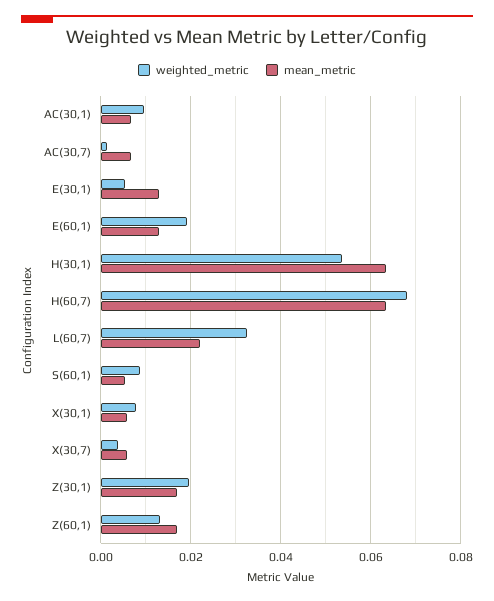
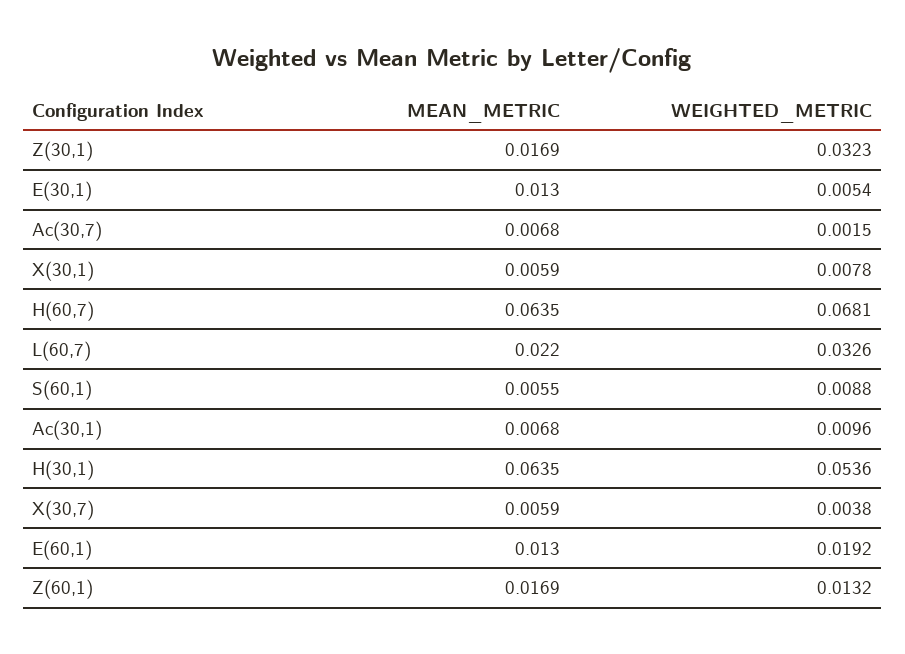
  {
    "weighted_metric": {
      "AC(30,1)": 0.0096,
      "AC(30,7)": 0.0015,
      "E(30,1)": 0.0054,
      "E(60,1)": 0.0192,
      "H(30,1)": 0.0536,
      "H(60,7)": 0.0681,
      "L(60,7)": 0.0326,
      "S(60,1)": 0.0088,
      "X(30,1)": 0.0078,
      "X(30,7)": 0.0038,
-     "Z(30,1)": 0.02,
+     "Z(30,1)": 0.0323,
      "Z(60,1)": 0.0132
    },
    "mean_metric": {
      "AC(30,1)": 0.0068,
      "AC(30,7)": 0.0068,
      "E(30,1)": 0.013,
      "E(60,1)": 0.013,
      "H(30,1)": 0.0635,
      "H(60,7)": 0.0635,
      "L(60,7)": 0.022,
      "S(60,1)": 0.0055,
      "X(30,1)": 0.0059,
      "X(30,7)": 0.0059,
      "Z(30,1)": 0.0169,
      "Z(60,1)": 0.0169
    }
  }

